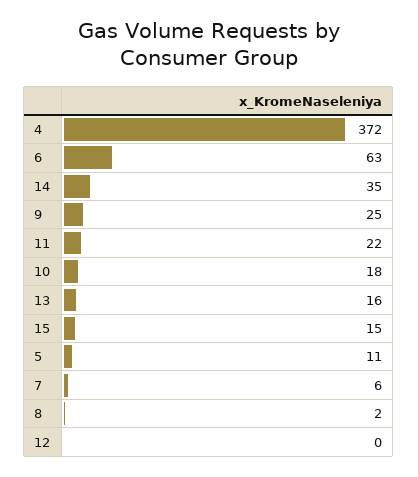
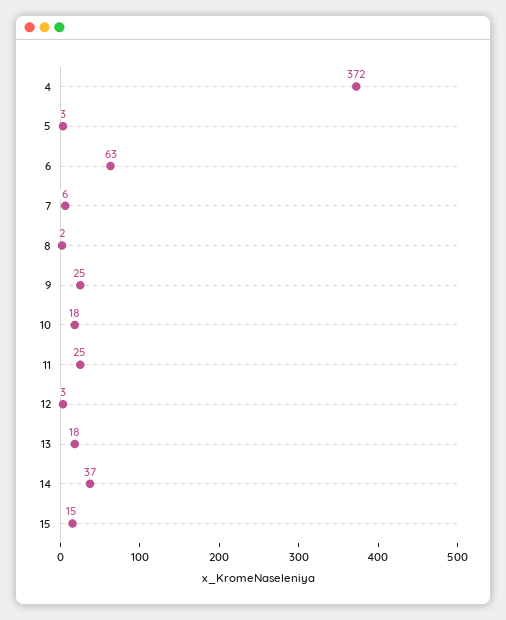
  {
    "4": 372,
    "6": 63,
-   "14": 35,
+   "14": 37,
    "9": 25,
-   "11": 22,
+   "11": 25,
    "10": 18,
-   "13": 16,
+   "13": 18,
    "15": 15,
-   "5": 11,
+   "5": 3,
    "7": 6,
    "8": 2,
-   "12": 0
+   "12": 3
  }

